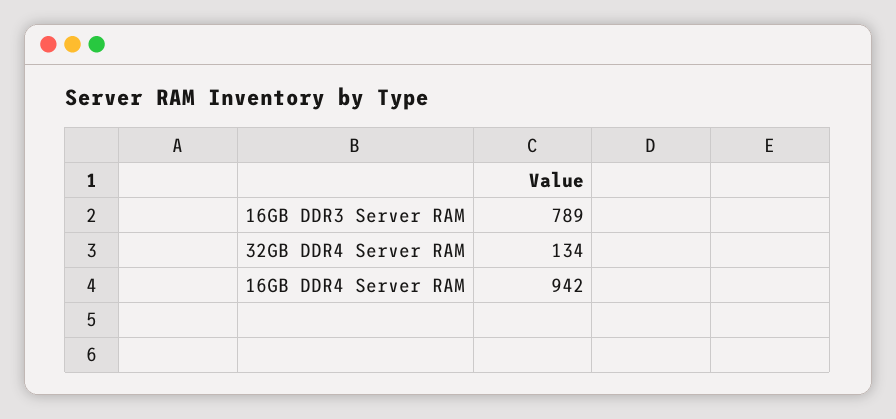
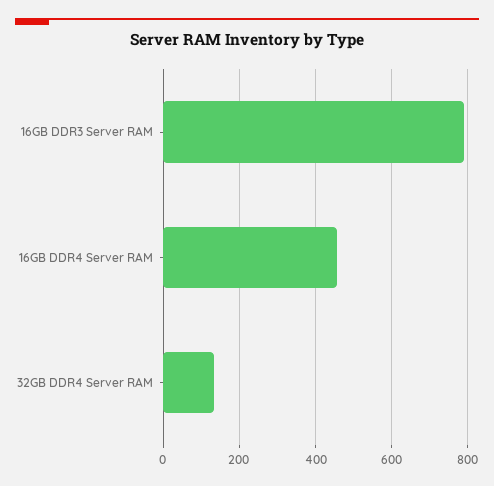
  {
    "16GB DDR3 Server RAM": 789,
    "32GB DDR4 Server RAM": 134,
-   "16GB DDR4 Server RAM": 942
+   "16GB DDR4 Server RAM": 460
  }

